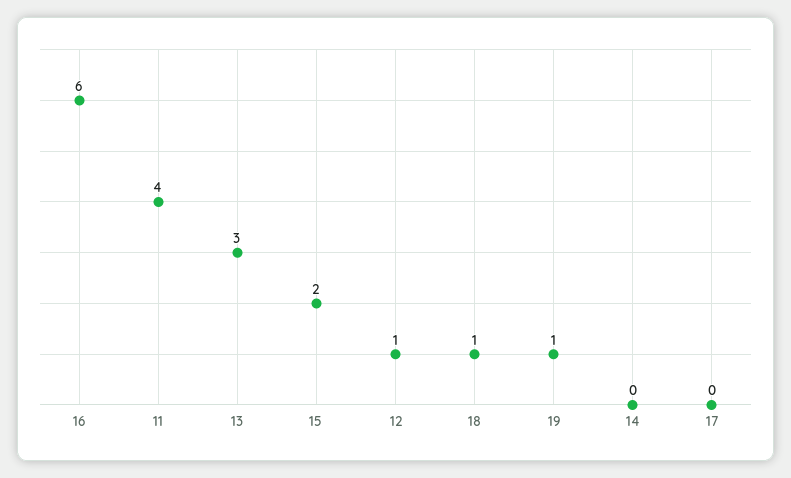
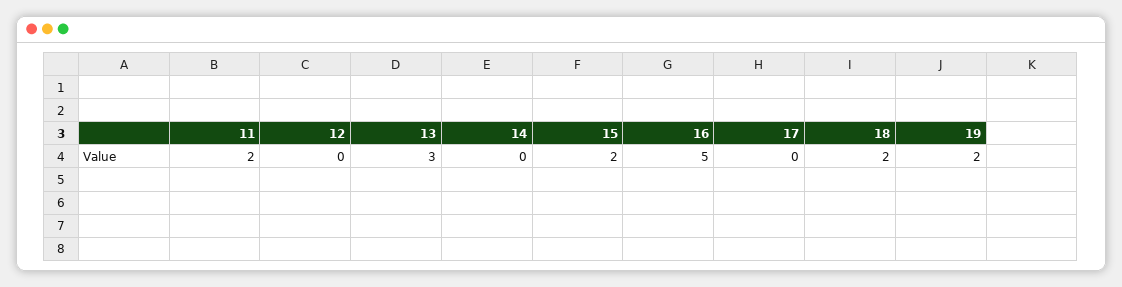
  {
-   "16": 6,
+   "16": 5,
-   "11": 4,
+   "11": 2,
    "13": 3,
    "15": 2,
-   "12": 1,
+   "12": 0,
-   "18": 1,
+   "18": 2,
-   "19": 1,
+   "19": 2,
    "14": 0,
    "17": 0
  }

